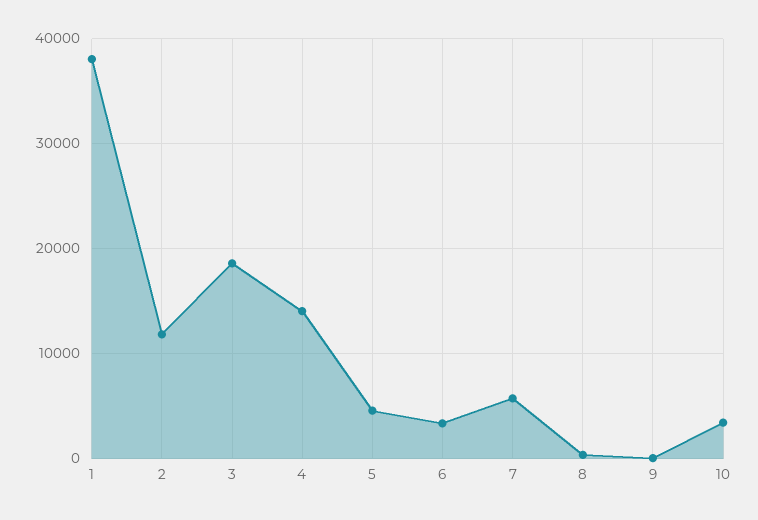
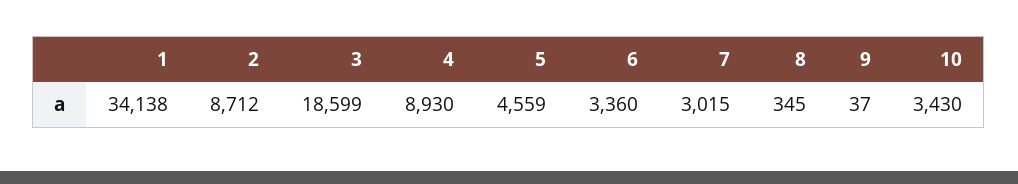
  {
-   "1": 38000,
+   "1": 34138,
-   "2": 12000,
+   "2": 8712,
    "3": 18599,
-   "4": 14000,
+   "4": 8930,
    "5": 4559,
    "6": 3360,
-   "7": 6000,
+   "7": 3015,
    "8": 345,
    "9": 37,
    "10": 3430
  }

